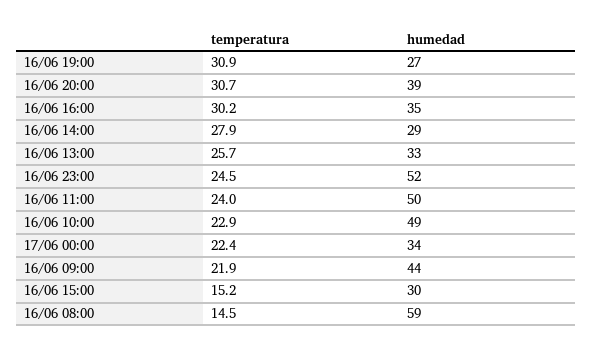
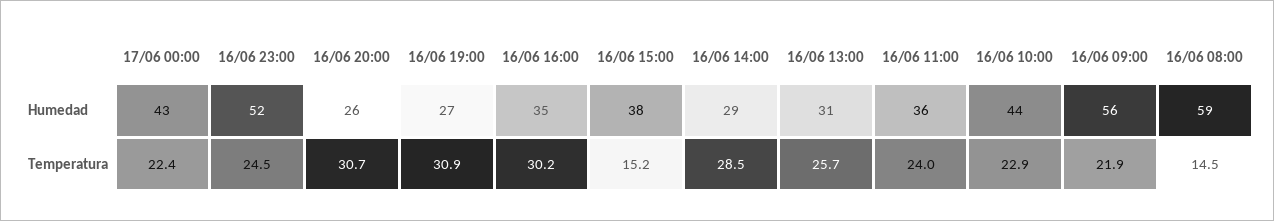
  {
    "temperatura": {
      "16/06 19:00": 30.9,
      "16/06 20:00": 30.7,
      "16/06 16:00": 30.2,
-     "16/06 14:00": 27.9,
+     "16/06 14:00": 28.5,
      "16/06 13:00": 25.7,
      "16/06 23:00": 24.5,
      "16/06 11:00": 24,
      "16/06 10:00": 22.9,
      "17/06 00:00": 22.4,
      "16/06 09:00": 21.9,
      "16/06 15:00": 15.2,
      "16/06 08:00": 14.5
    },
    "humedad": {
      "16/06 19:00": 27,
-     "16/06 20:00": 39,
+     "16/06 20:00": 26,
      "16/06 16:00": 35,
      "16/06 14:00": 29,
-     "16/06 13:00": 33,
+     "16/06 13:00": 31,
      "16/06 23:00": 52,
-     "16/06 11:00": 50,
+     "16/06 11:00": 36,
-     "16/06 10:00": 49,
+     "16/06 10:00": 44,
-     "17/06 00:00": 34,
+     "17/06 00:00": 43,
-     "16/06 09:00": 44,
+     "16/06 09:00": 56,
-     "16/06 15:00": 30,
+     "16/06 15:00": 38,
      "16/06 08:00": 59
    }
  }

